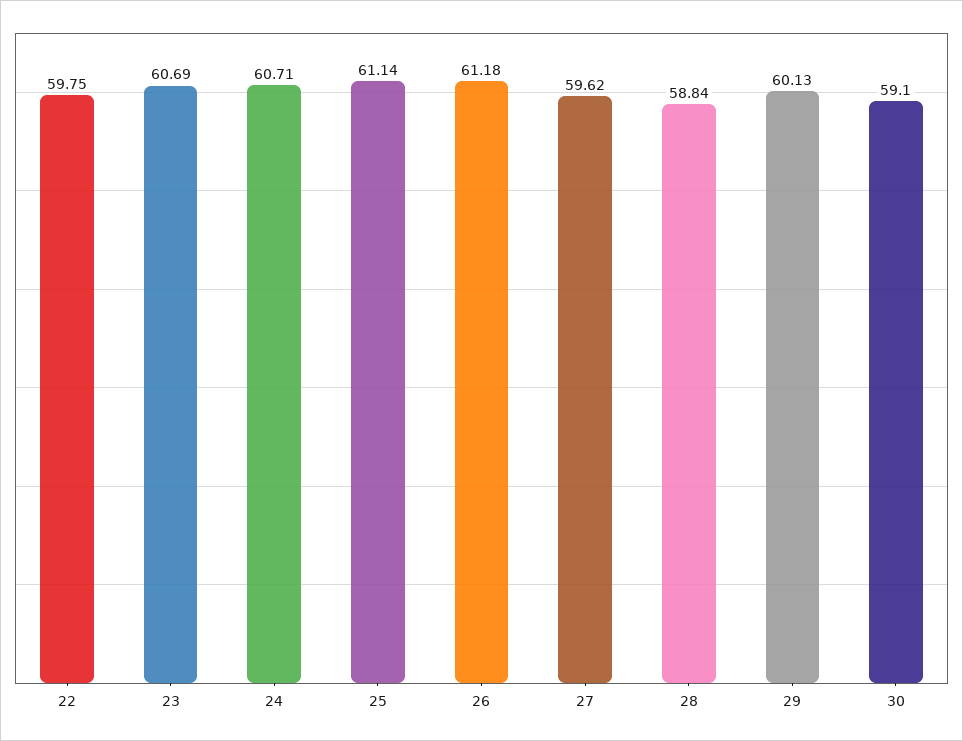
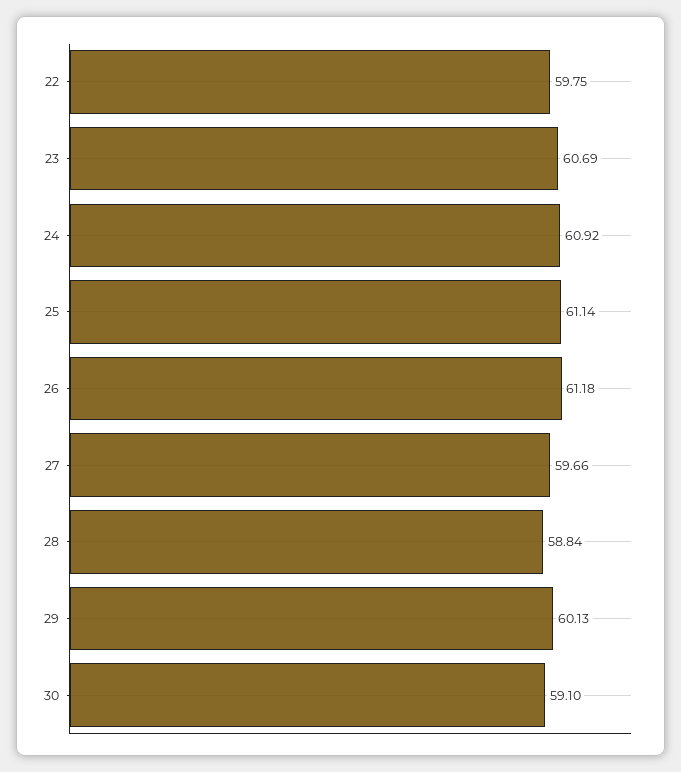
  {
    "22": 59.75,
    "23": 60.69,
-   "24": 60.71,
+   "24": 60.92,
    "25": 61.14,
    "26": 61.18,
-   "27": 59.62,
+   "27": 59.66,
    "28": 58.84,
    "29": 60.13,
    "30": 59.1
  }

